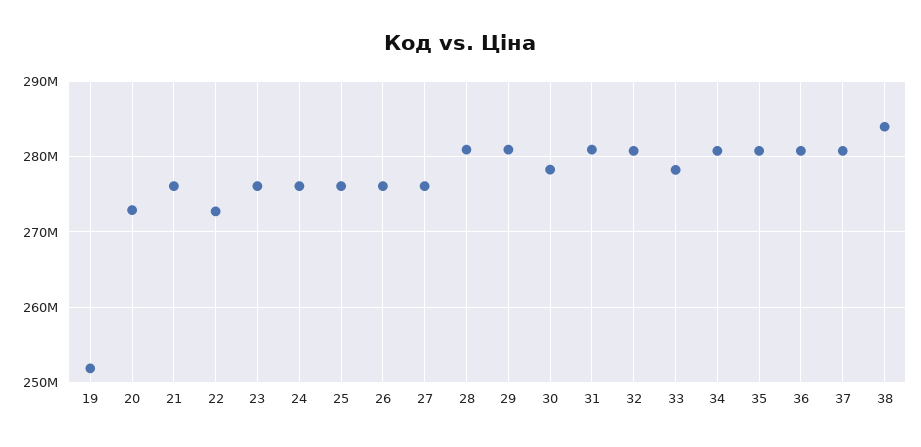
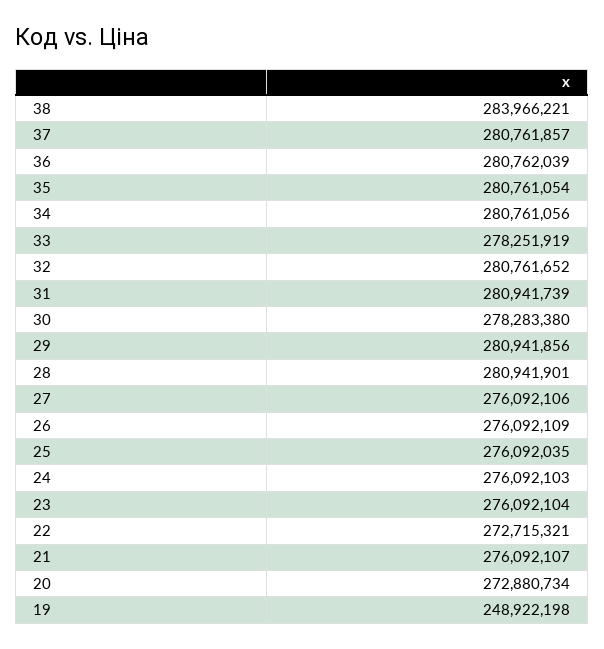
  {
-   "19": 252000000,
+   "19": 248922198,
    "20": 272880734,
    "21": 276092107,
    "22": 272715321,
    "23": 276092104,
    "24": 276092103,
    "25": 276092035,
    "26": 276092109,
    "27": 276092106,
    "28": 280941901,
    "29": 280941856,
    "30": 278283380,
    "31": 280941739,
    "32": 280761652,
    "33": 278251919,
    "34": 280761056,
    "35": 280761054,
    "36": 280762039,
    "37": 280761857,
    "38": 283966221
  }

